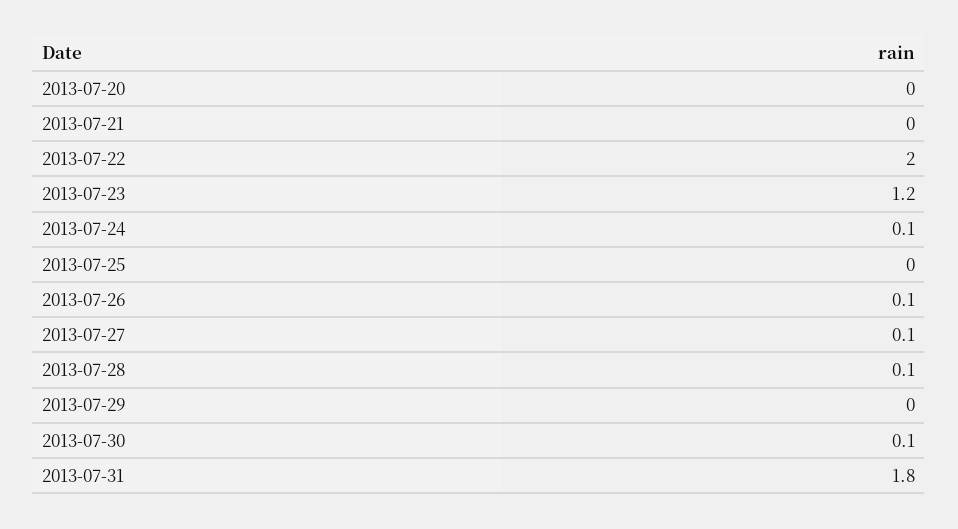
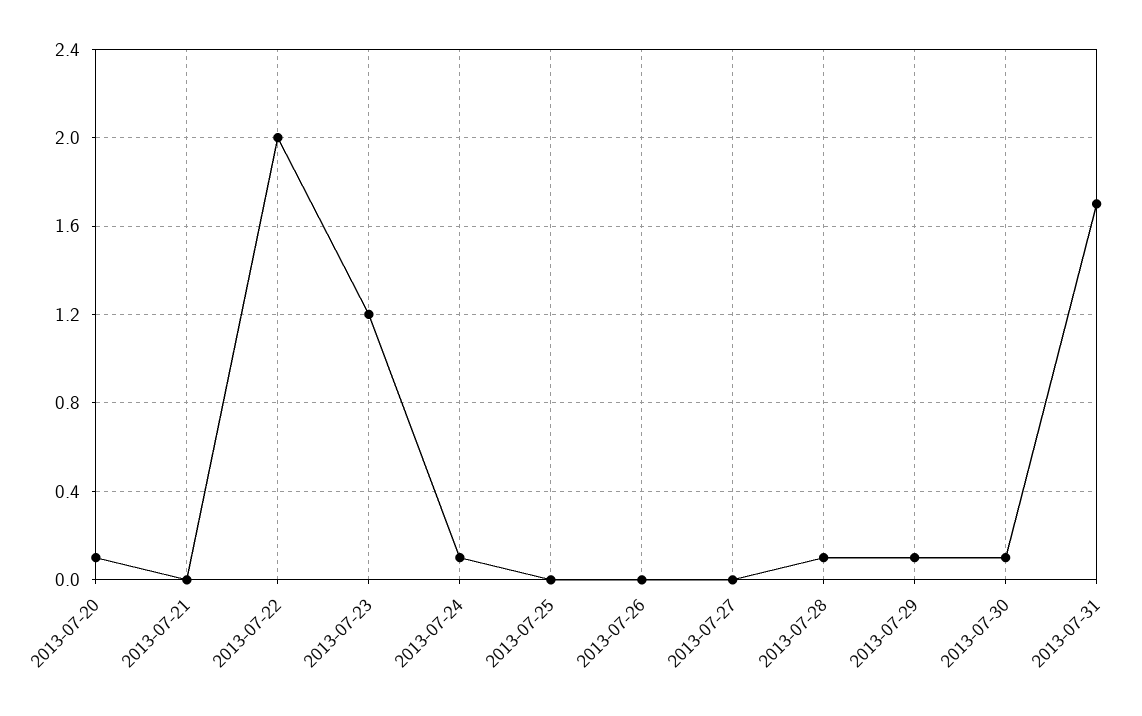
  {
-   "2013-07-20": 0,
+   "2013-07-20": 0.1,
    "2013-07-21": 0,
    "2013-07-22": 2,
    "2013-07-23": 1.2,
    "2013-07-24": 0.1,
    "2013-07-25": 0,
-   "2013-07-26": 0.1,
+   "2013-07-26": 0,
-   "2013-07-27": 0.1,
+   "2013-07-27": 0,
    "2013-07-28": 0.1,
-   "2013-07-29": 0,
+   "2013-07-29": 0.1,
    "2013-07-30": 0.1,
-   "2013-07-31": 1.8
+   "2013-07-31": 1.7
  }

